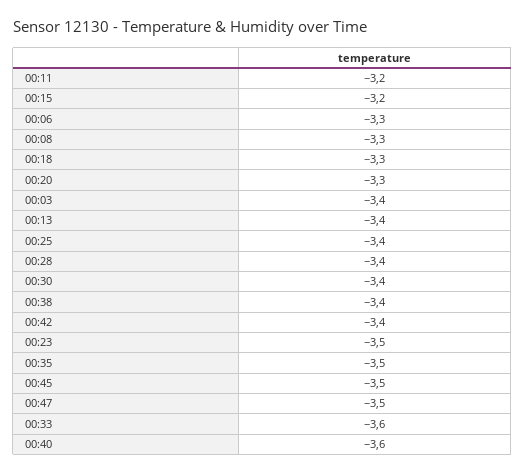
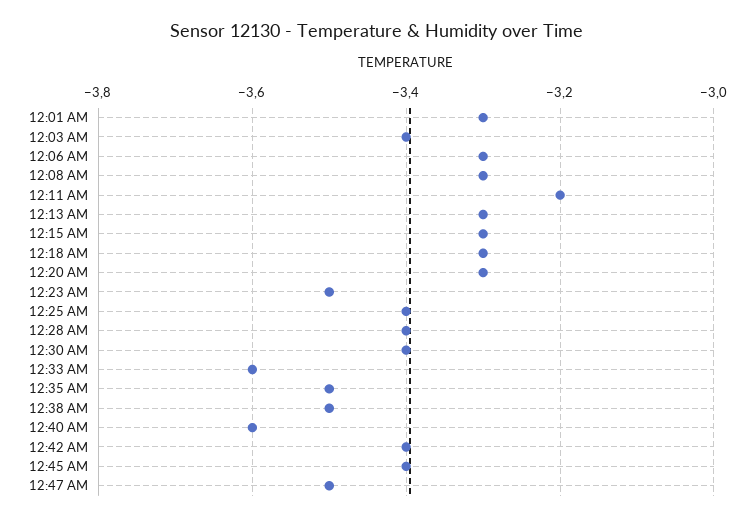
  {
    "00:11": -3.2,
-   "00:15": -3.2,
+   "00:15": -3.3,
    "00:06": -3.3,
    "00:08": -3.3,
    "00:18": -3.3,
    "00:20": -3.3,
    "00:03": -3.4,
-   "00:13": -3.4,
+   "00:13": -3.3,
    "00:25": -3.4,
    "00:28": -3.4,
    "00:30": -3.4,
-   "00:38": -3.4,
+   "00:38": -3.5,
    "00:42": -3.4,
    "00:23": -3.5,
    "00:35": -3.5,
-   "00:45": -3.5,
+   "00:45": -3.4,
    "00:47": -3.5,
    "00:33": -3.6,
-   "00:40": -3.6
+   "00:40": -3.6,
+   "12:01 AM": -3.3
  }

